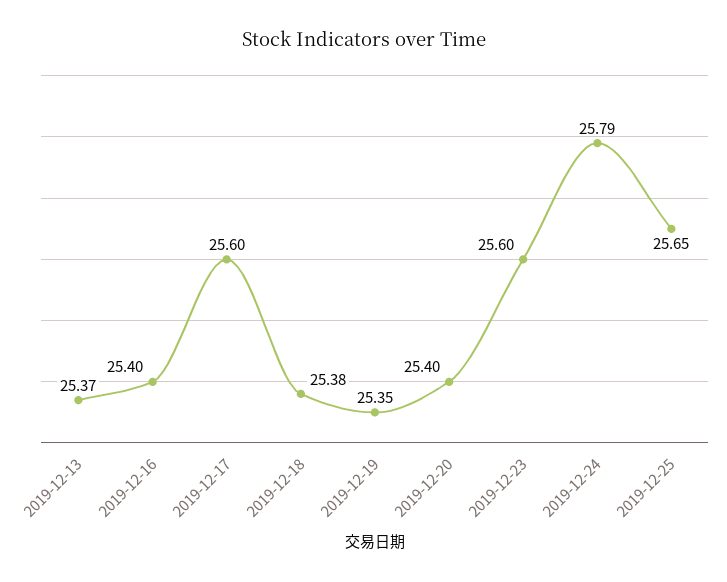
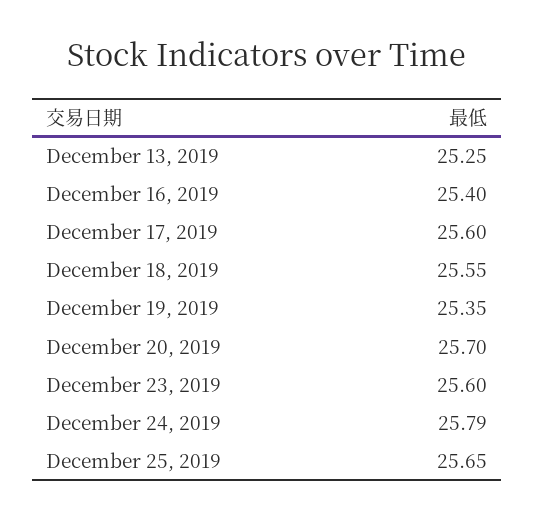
  {
-   "2019-12-13": 25.37,
+   "2019-12-13": 25.25,
    "2019-12-16": 25.4,
    "2019-12-17": 25.6,
-   "2019-12-18": 25.38,
+   "2019-12-18": 25.55,
    "2019-12-19": 25.35,
-   "2019-12-20": 25.4,
+   "2019-12-20": 25.7,
    "2019-12-23": 25.6,
    "2019-12-24": 25.79,
    "2019-12-25": 25.65
  }

